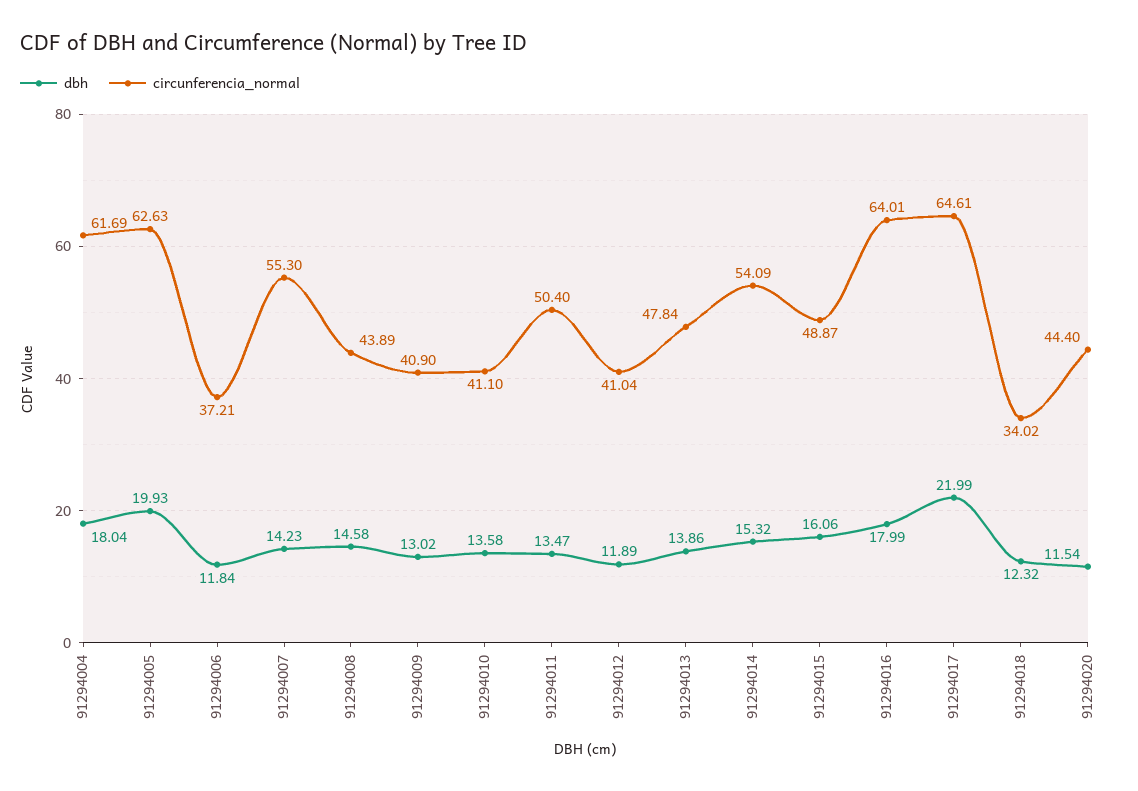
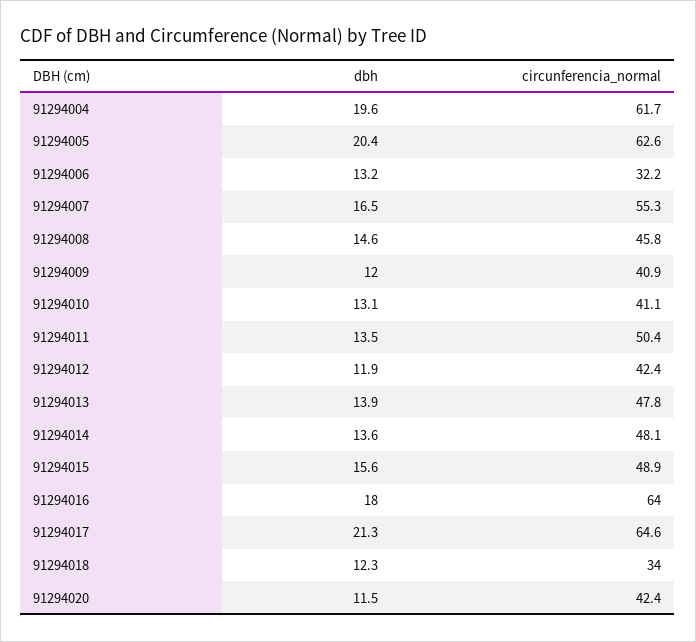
  {
    "dbh": {
-     "91294004": 18.04,
+     "91294004": 19.6,
-     "91294005": 19.93,
+     "91294005": 20.4,
-     "91294006": 11.84,
+     "91294006": 13.2,
-     "91294007": 14.23,
+     "91294007": 16.5,
      "91294008": 14.58,
-     "91294009": 13.02,
+     "91294009": 12,
-     "91294010": 13.58,
+     "91294010": 13.1,
      "91294011": 13.47,
      "91294012": 11.89,
      "91294013": 13.86,
-     "91294014": 15.32,
+     "91294014": 13.6,
-     "91294015": 16.06,
+     "91294015": 15.6,
      "91294016": 17.99,
-     "91294017": 21.99,
+     "91294017": 21.3,
      "91294018": 12.32,
      "91294020": 11.54
    },
    "circunferencia_normal": {
      "91294004": 61.69,
      "91294005": 62.63,
-     "91294006": 37.21,
+     "91294006": 32.2,
      "91294007": 55.3,
-     "91294008": 43.89,
+     "91294008": 45.8,
      "91294009": 40.9,
      "91294010": 41.1,
      "91294011": 50.4,
-     "91294012": 41.04,
+     "91294012": 42.4,
      "91294013": 47.84,
-     "91294014": 54.09,
+     "91294014": 48.1,
      "91294015": 48.87,
      "91294016": 64.01,
      "91294017": 64.61,
      "91294018": 34.02,
-     "91294020": 44.4
+     "91294020": 42.4
    }
  }

